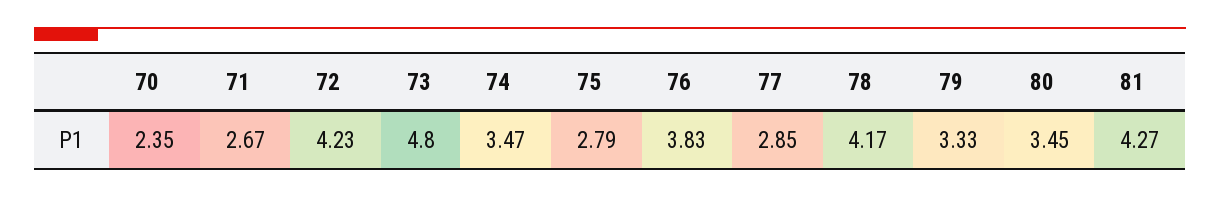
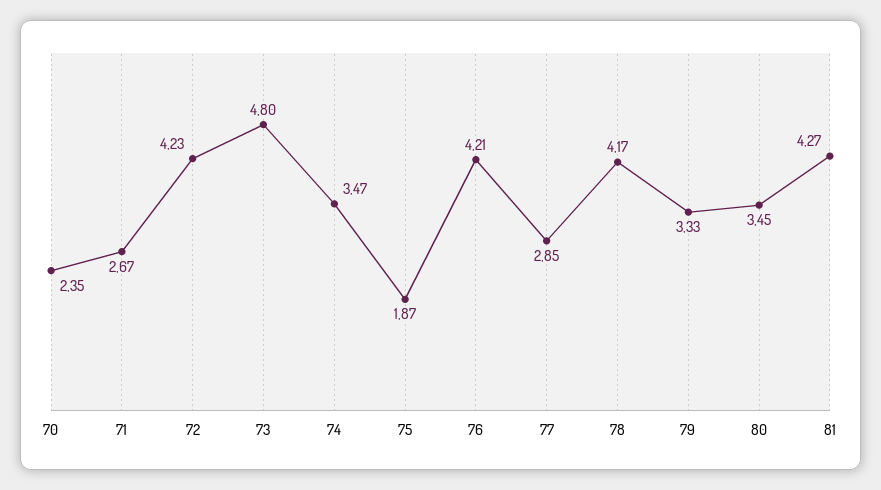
  {
    "70": 2.35,
    "71": 2.67,
    "72": 4.23,
    "73": 4.8,
    "74": 3.47,
-   "75": 2.79,
+   "75": 1.87,
-   "76": 3.83,
+   "76": 4.21,
    "77": 2.85,
    "78": 4.17,
    "79": 3.33,
    "80": 3.45,
    "81": 4.27
  }

